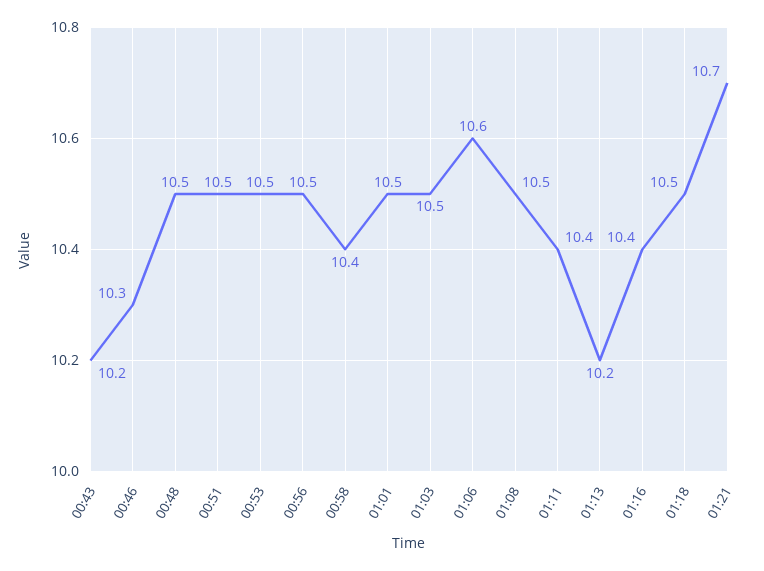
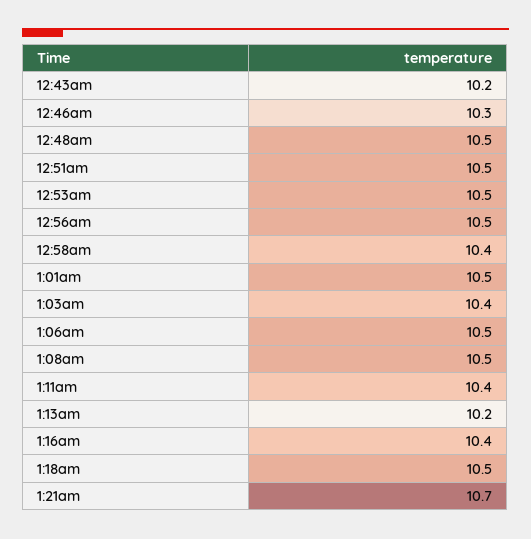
  {
    "00:43": 10.2,
    "00:46": 10.3,
    "00:48": 10.5,
    "00:51": 10.5,
    "00:53": 10.5,
    "00:56": 10.5,
    "00:58": 10.4,
    "01:01": 10.5,
-   "01:03": 10.5,
+   "01:03": 10.4,
-   "01:06": 10.6,
+   "01:06": 10.5,
    "01:08": 10.5,
    "01:11": 10.4,
    "01:13": 10.2,
    "01:16": 10.4,
    "01:18": 10.5,
    "01:21": 10.7
  }

